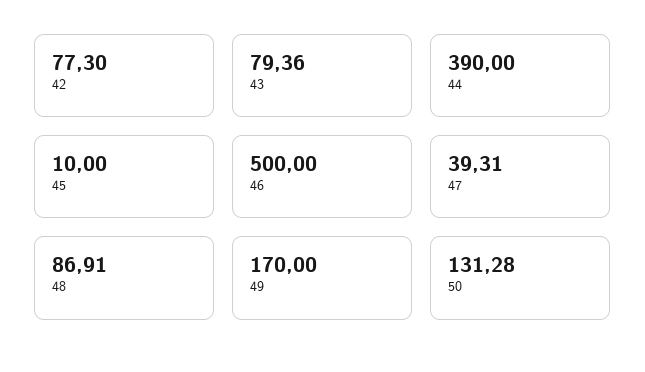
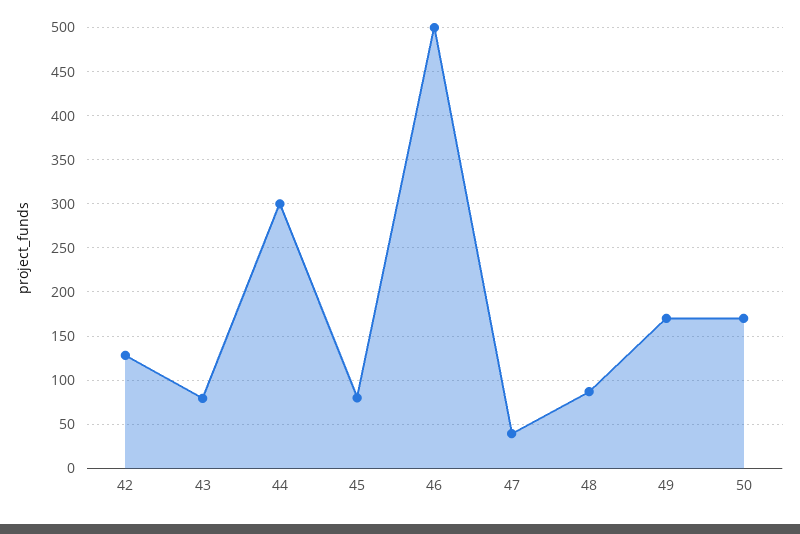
  {
-   "42": 77.3,
+   "42": 130,
    "43": 79.36,
-   "44": 390,
+   "44": 300,
-   "45": 10,
+   "45": 80,
    "46": 500,
    "47": 39.31,
    "48": 86.91,
    "49": 170,
-   "50": 131.28
+   "50": 170
  }

